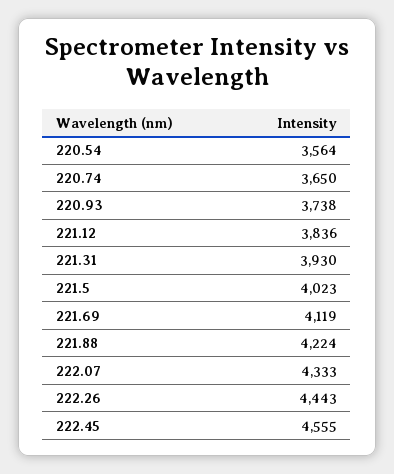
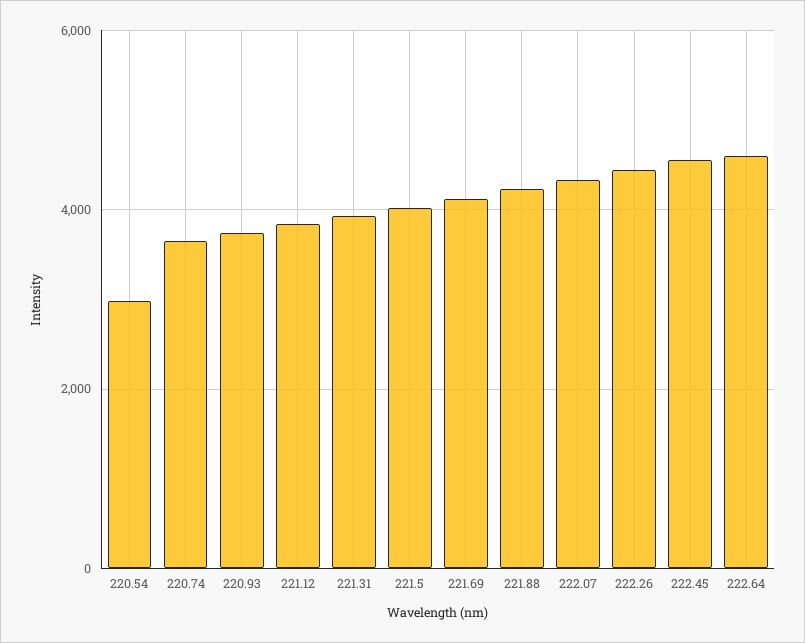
  {
-   "220.54": 3564,
+   "220.54": 3000,
    "220.74": 3650,
    "220.93": 3738,
    "221.12": 3836,
    "221.31": 3930,
    "221.5": 4023,
    "221.69": 4119,
    "221.88": 4224,
    "222.07": 4333,
    "222.26": 4443,
-   "222.45": 4555
+   "222.45": 4555,
+   "222.64": 4600
  }

